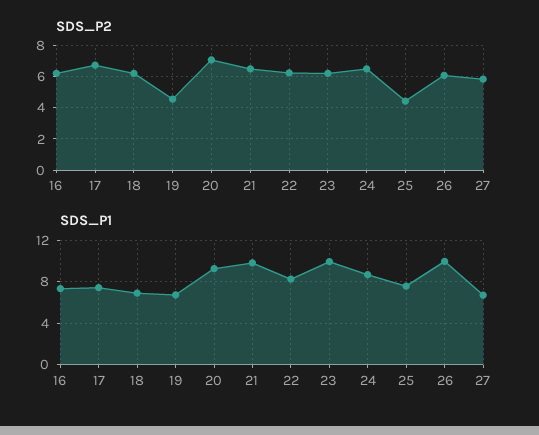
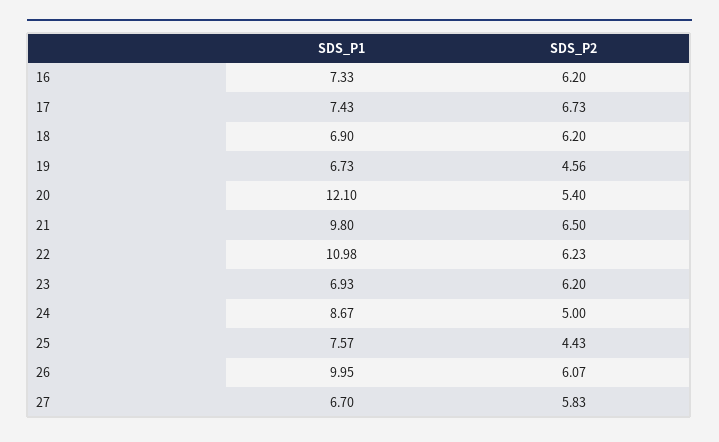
  {
    "SDS_P2": {
      "16": 6.2,
      "17": 6.73,
      "18": 6.2,
      "19": 4.56,
-     "20": 7,
+     "20": 5.4,
      "21": 6.5,
      "22": 6.23,
      "23": 6.2,
-     "24": 6.5,
+     "24": 5,
      "25": 4.43,
      "26": 6.07,
      "27": 5.83
    },
    "SDS_P1": {
      "16": 7.33,
      "17": 7.43,
      "18": 6.9,
      "19": 6.73,
-     "20": 9,
+     "20": 12.1,
      "21": 9.8,
-     "22": 8,
+     "22": 10.98,
-     "23": 10,
+     "23": 6.93,
      "24": 8.67,
      "25": 7.57,
      "26": 9.95,
      "27": 6.7
    }
  }

